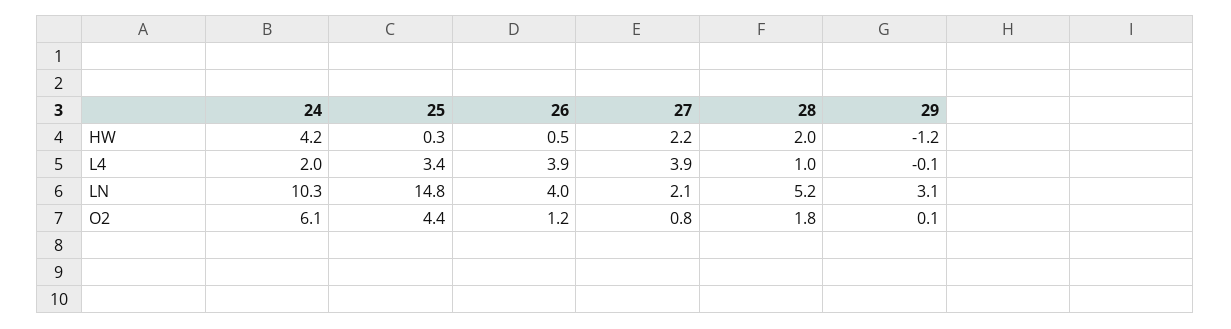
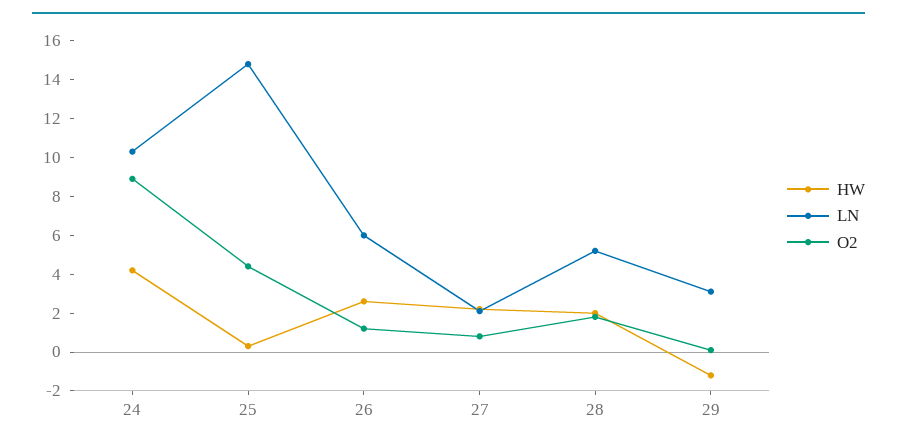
  {
    "HW": {
      "24": 4.2,
      "25": 0.3,
-     "26": 0.5,
+     "26": 2.5,
      "27": 2.2,
      "28": 2,
      "29": -1.2
    },
-   "L4": {
-     "24": 2,
-     "25": 3.4,
-     "26": 3.9,
-     "27": 3.9,
-     "28": 1,
-     "29": -0.1
-   },
    "LN": {
      "24": 10.3,
      "25": 14.8,
-     "26": 4,
+     "26": 6,
      "27": 2.1,
      "28": 5.2,
      "29": 3.1
    },
    "O2": {
-     "24": 6.1,
+     "24": 9,
      "25": 4.4,
      "26": 1.2,
      "27": 0.8,
      "28": 1.8,
      "29": 0.1
    }
  }

